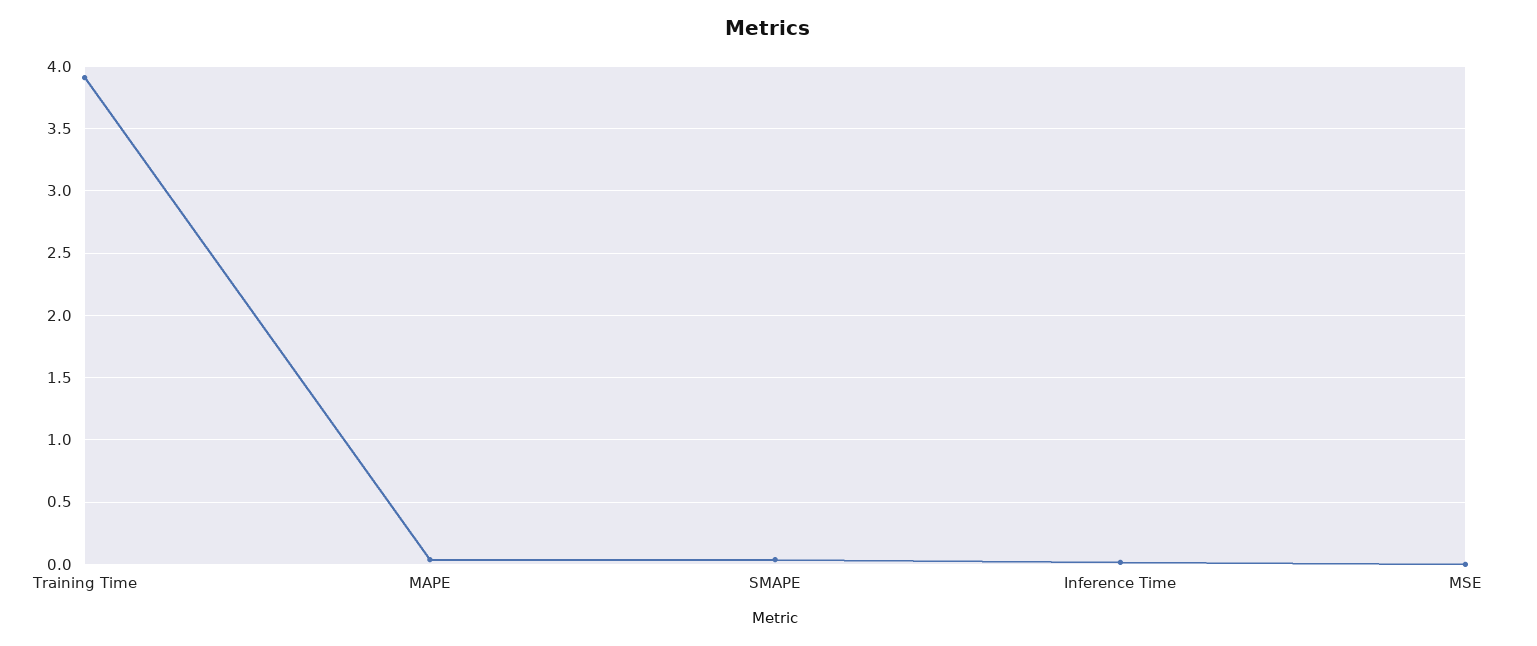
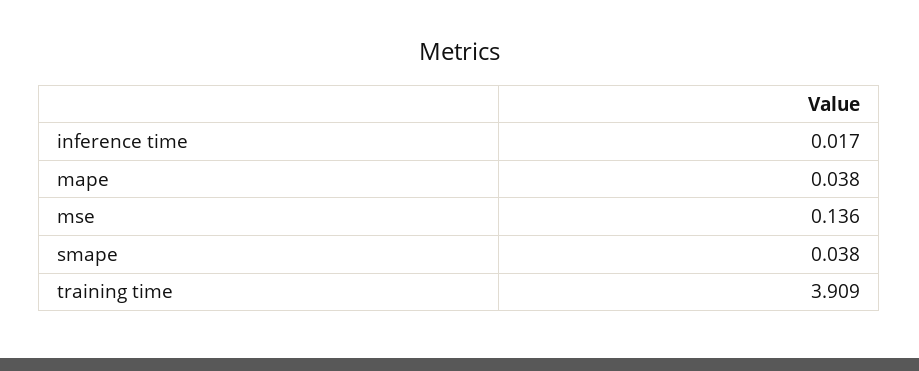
  {
    "Training Time": 3.909,
    "MAPE": 0.038,
    "SMAPE": 0.038,
    "Inference Time": 0.017,
-   "MSE": 0
+   "MSE": 0.136
  }

